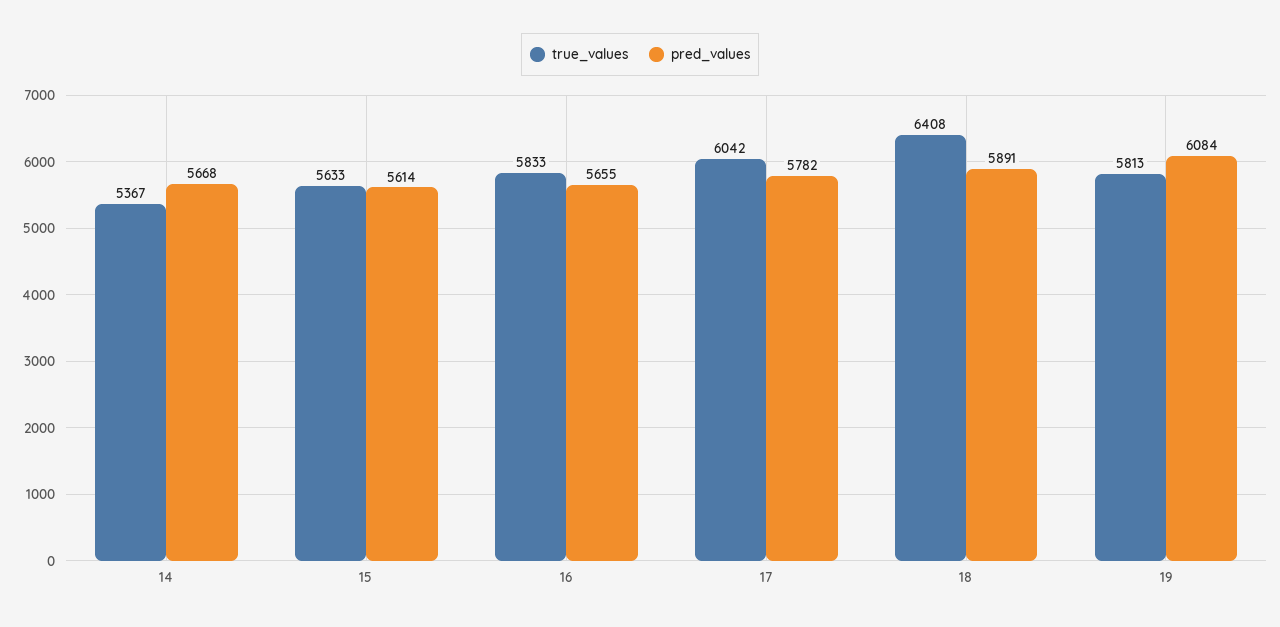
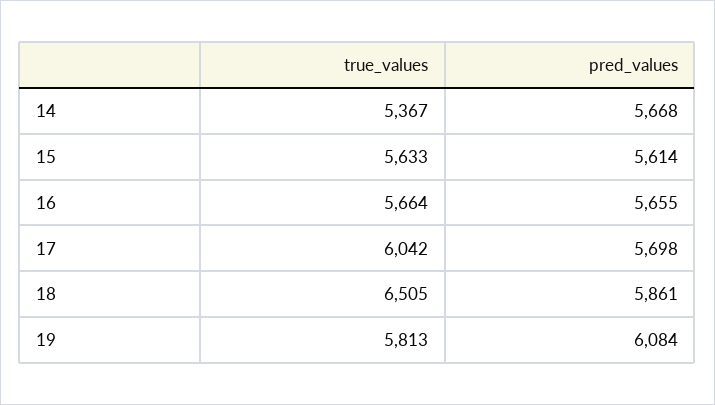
  {
    "true_values": {
      "14": 5367,
      "15": 5633,
-     "16": 5833,
+     "16": 5664,
      "17": 6042,
-     "18": 6408,
+     "18": 6505,
      "19": 5813
    },
    "pred_values": {
      "14": 5668,
      "15": 5614,
      "16": 5655,
-     "17": 5782,
+     "17": 5698,
-     "18": 5891,
+     "18": 5861,
      "19": 6084
    }
  }

